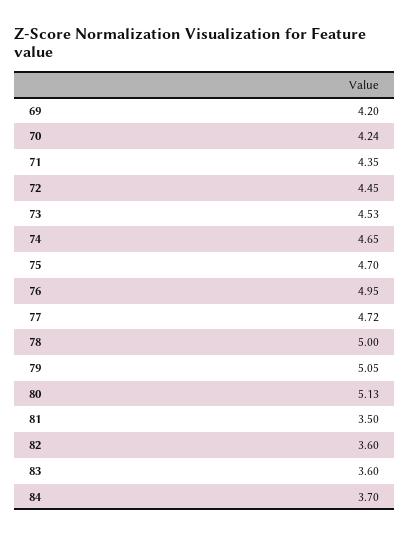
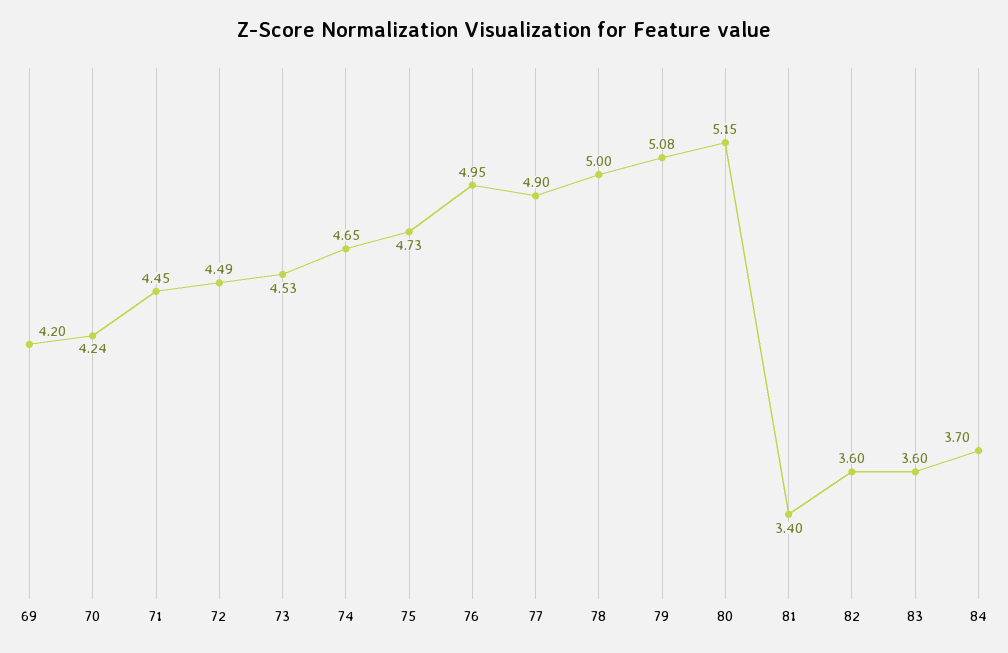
  {
    "69": 4.2,
    "70": 4.24,
-   "71": 4.35,
+   "71": 4.45,
-   "72": 4.45,
+   "72": 4.49,
    "73": 4.53,
    "74": 4.65,
-   "75": 4.7,
+   "75": 4.73,
    "76": 4.95,
-   "77": 4.72,
+   "77": 4.9,
    "78": 5,
-   "79": 5.05,
+   "79": 5.08,
-   "80": 5.13,
+   "80": 5.15,
-   "81": 3.5,
+   "81": 3.4,
    "82": 3.6,
    "83": 3.6,
    "84": 3.7
  }

